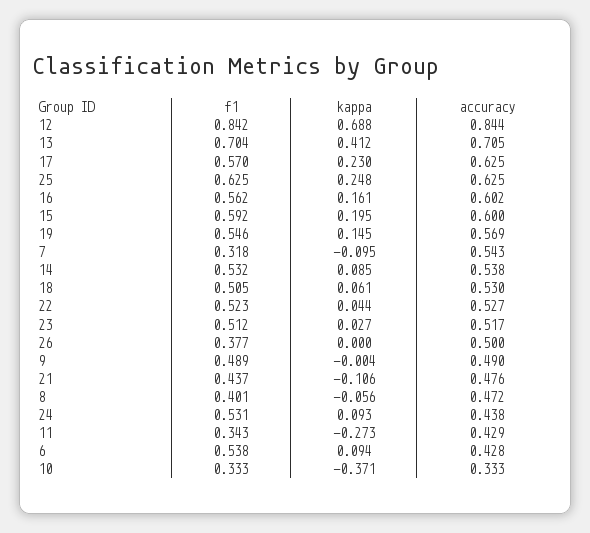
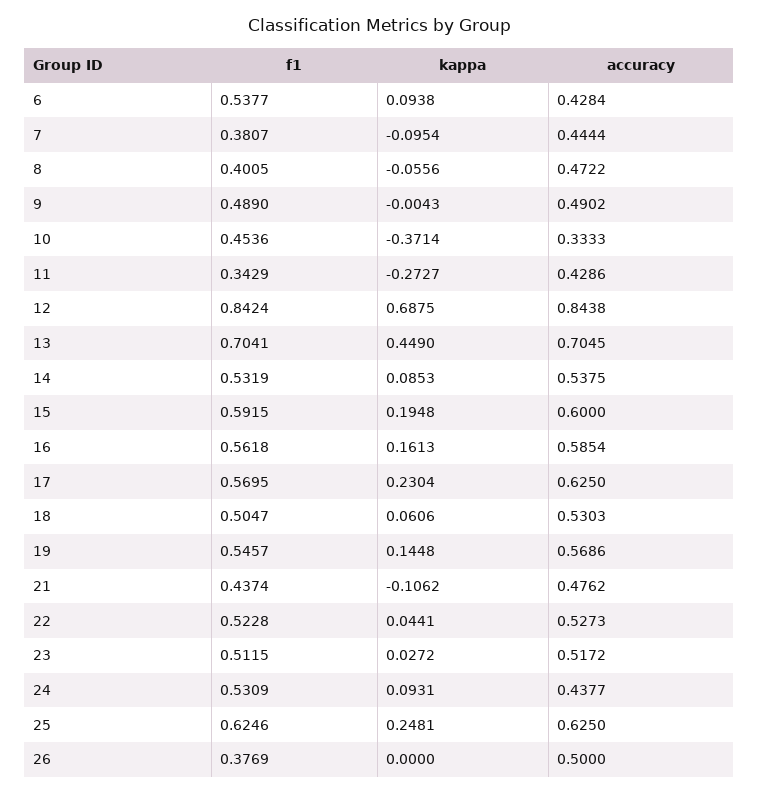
  {
    "f1": {
      "12": 0.8424,
      "13": 0.7041,
      "17": 0.5695,
      "25": 0.6246,
      "16": 0.5618,
      "15": 0.5915,
      "19": 0.5457,
-     "7": 0.318,
+     "7": 0.3807,
      "14": 0.5319,
      "18": 0.5047,
      "22": 0.5228,
      "23": 0.5115,
      "26": 0.3769,
      "9": 0.489,
      "21": 0.4374,
      "8": 0.4005,
      "24": 0.5309,
      "11": 0.3429,
      "6": 0.5377,
-     "10": 0.333
+     "10": 0.4536
    },
    "kappa": {
      "12": 0.6875,
-     "13": 0.412,
+     "13": 0.449,
      "17": 0.2304,
      "25": 0.2481,
      "16": 0.1613,
      "15": 0.1948,
      "19": 0.1448,
      "7": -0.0954,
      "14": 0.0853,
      "18": 0.0606,
      "22": 0.0441,
      "23": 0.0272,
      "26": 0,
      "9": -0.0043,
      "21": -0.1062,
      "8": -0.0556,
      "24": 0.0931,
      "11": -0.2727,
      "6": 0.0938,
      "10": -0.3714
    },
    "accuracy": {
      "12": 0.8438,
      "13": 0.7045,
      "17": 0.625,
      "25": 0.625,
-     "16": 0.602,
+     "16": 0.5854,
      "15": 0.6,
      "19": 0.5686,
-     "7": 0.543,
+     "7": 0.4444,
      "14": 0.5375,
      "18": 0.5303,
      "22": 0.5273,
      "23": 0.5172,
      "26": 0.5,
      "9": 0.4902,
      "21": 0.4762,
      "8": 0.4722,
      "24": 0.4377,
      "11": 0.4286,
      "6": 0.4284,
      "10": 0.3333
    }
  }

